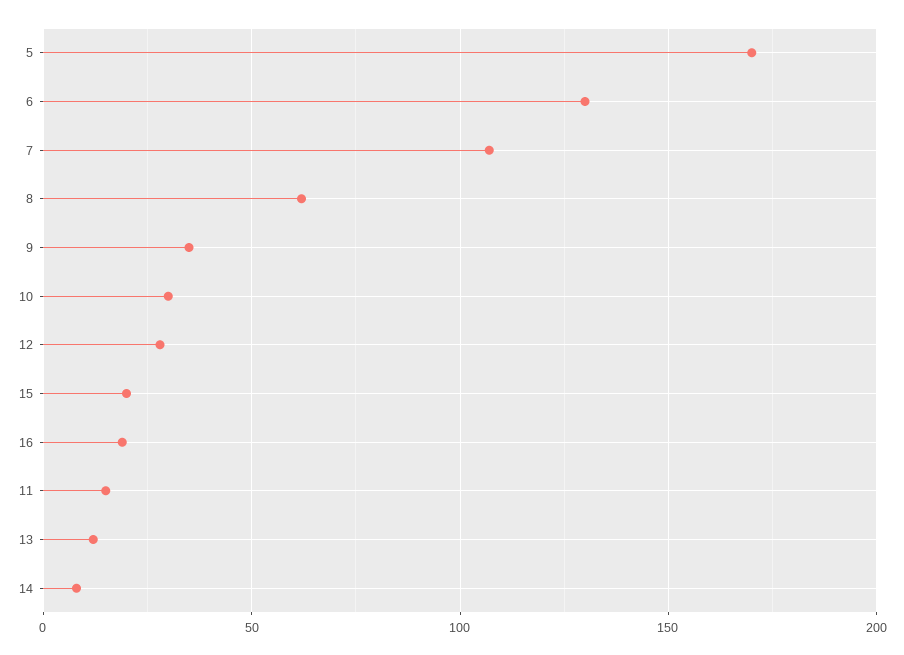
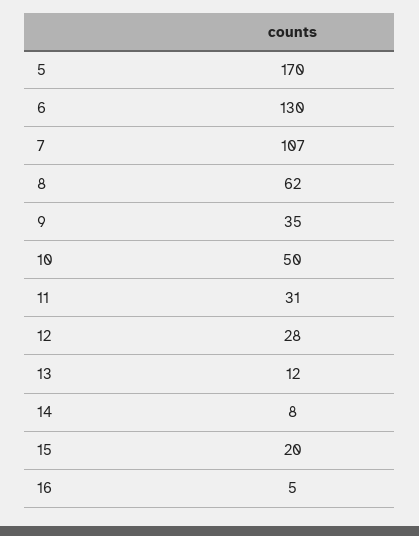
  {
    "5": 170,
    "6": 130,
    "7": 107,
    "8": 62,
    "9": 35,
-   "10": 30,
+   "10": 50,
    "12": 28,
    "15": 20,
-   "16": 20,
+   "16": 5,
-   "11": 15,
+   "11": 31,
    "13": 12,
    "14": 8
  }

